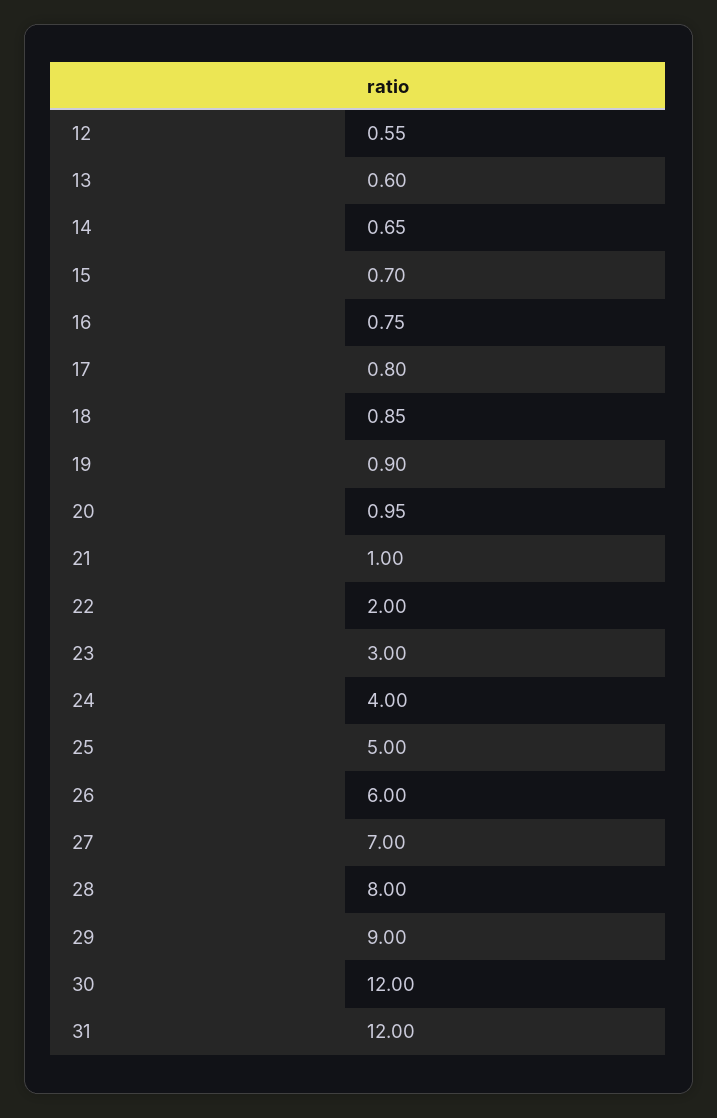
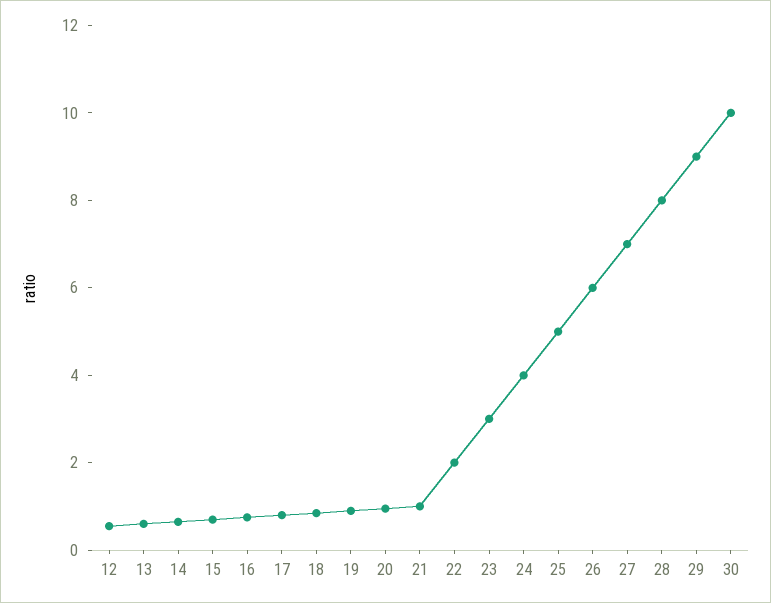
  {
    "12": 0.55,
    "13": 0.6,
    "14": 0.65,
    "15": 0.7,
    "16": 0.75,
    "17": 0.8,
    "18": 0.85,
    "19": 0.9,
    "20": 0.95,
    "21": 1,
    "22": 2,
    "23": 3,
    "24": 4,
    "25": 5,
    "26": 6,
    "27": 7,
    "28": 8,
    "29": 9,
-   "30": 12,
+   "30": 10
-   "31": 12
  }

